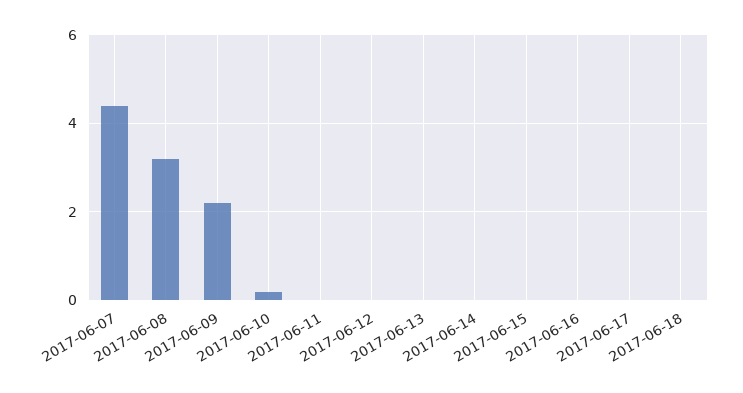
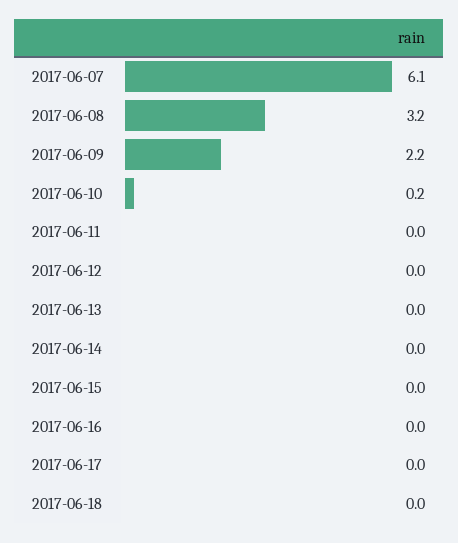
  {
-   "2017-06-07": 4.5,
+   "2017-06-07": 6.1,
    "2017-06-08": 3.2,
    "2017-06-09": 2.2,
    "2017-06-10": 0.2,
    "2017-06-11": 0,
    "2017-06-12": 0,
    "2017-06-13": 0,
    "2017-06-14": 0,
    "2017-06-15": 0,
    "2017-06-16": 0,
    "2017-06-17": 0,
    "2017-06-18": 0
  }

